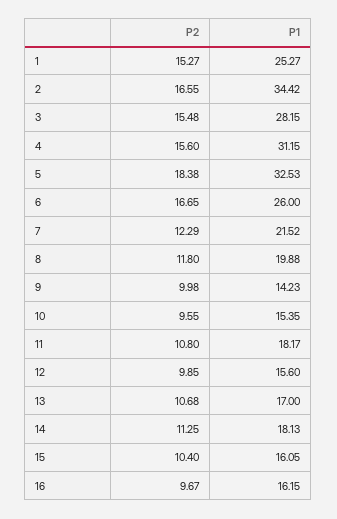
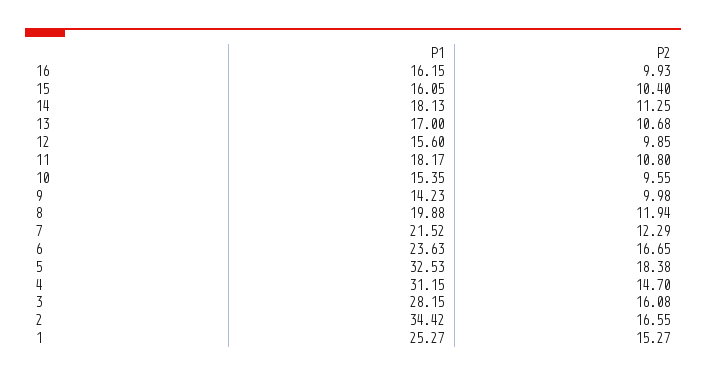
  {
    "P2": {
      "1": 15.27,
      "2": 16.55,
-     "3": 15.48,
+     "3": 16.08,
-     "4": 15.6,
+     "4": 14.7,
      "5": 18.38,
      "6": 16.65,
      "7": 12.29,
-     "8": 11.8,
+     "8": 11.94,
      "9": 9.98,
      "10": 9.55,
      "11": 10.8,
      "12": 9.85,
      "13": 10.68,
      "14": 11.25,
      "15": 10.4,
-     "16": 9.67
+     "16": 9.93
    },
    "P1": {
      "1": 25.27,
      "2": 34.42,
      "3": 28.15,
      "4": 31.15,
      "5": 32.53,
-     "6": 26,
+     "6": 23.63,
      "7": 21.52,
      "8": 19.88,
      "9": 14.23,
      "10": 15.35,
      "11": 18.17,
      "12": 15.6,
      "13": 17,
      "14": 18.13,
      "15": 16.05,
      "16": 16.15
    }
  }

